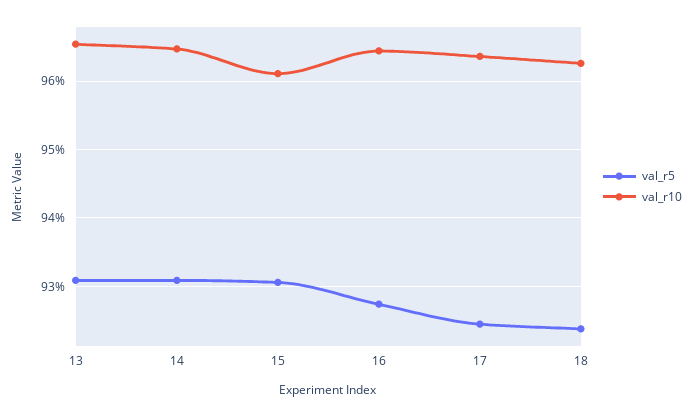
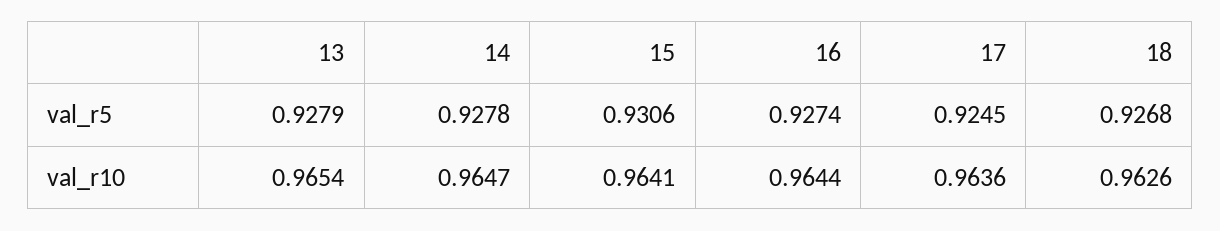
  {
    "val_r5": {
-     "13": 0.931,
+     "13": 0.9279,
-     "14": 0.931,
+     "14": 0.9278,
      "15": 0.9306,
      "16": 0.9274,
      "17": 0.9245,
-     "18": 0.924
+     "18": 0.9268
    },
    "val_r10": {
      "13": 0.9654,
      "14": 0.9647,
-     "15": 0.961,
+     "15": 0.9641,
      "16": 0.9644,
      "17": 0.9636,
      "18": 0.9626
    }
  }

